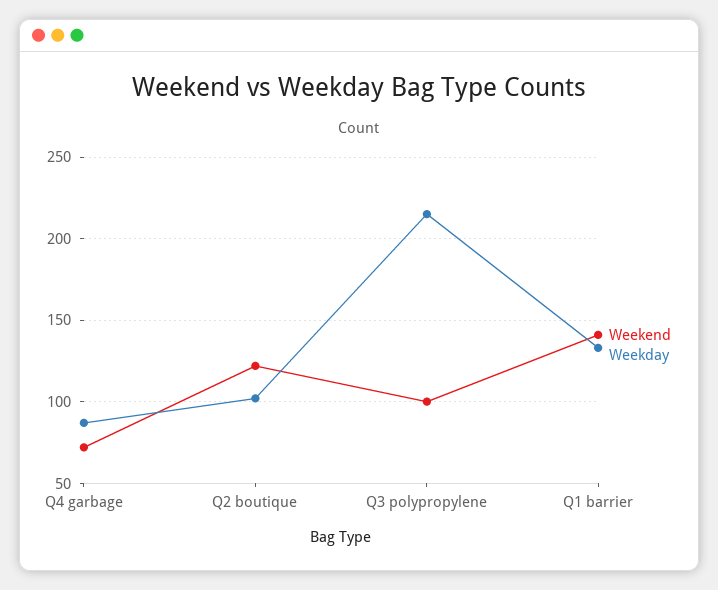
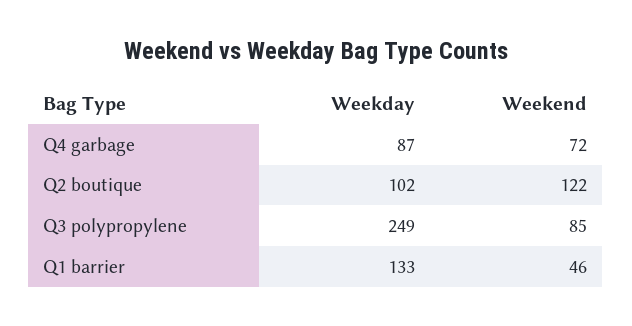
  {
    "Weekend": {
      "Q4 garbage": 72,
      "Q2 boutique": 122,
-     "Q3 polypropylene": 100,
+     "Q3 polypropylene": 85,
-     "Q1 barrier": 140
+     "Q1 barrier": 46
    },
    "Weekday": {
      "Q4 garbage": 87,
      "Q2 boutique": 102,
-     "Q3 polypropylene": 215,
+     "Q3 polypropylene": 249,
      "Q1 barrier": 133
    }
  }

